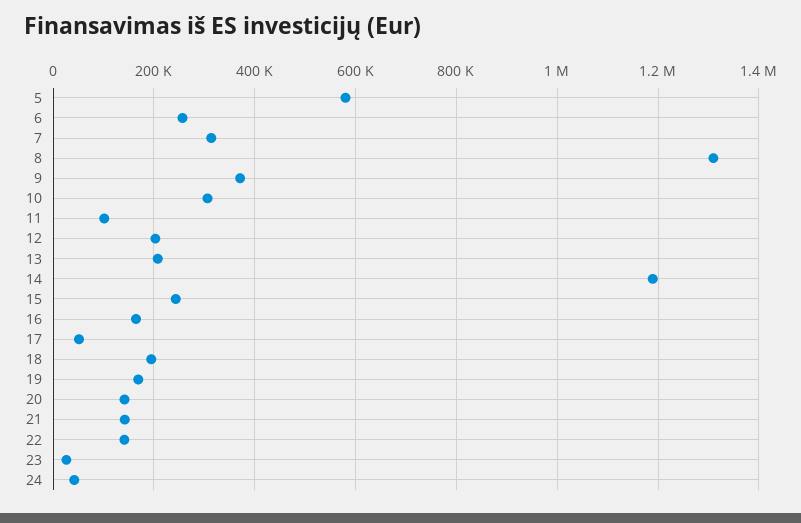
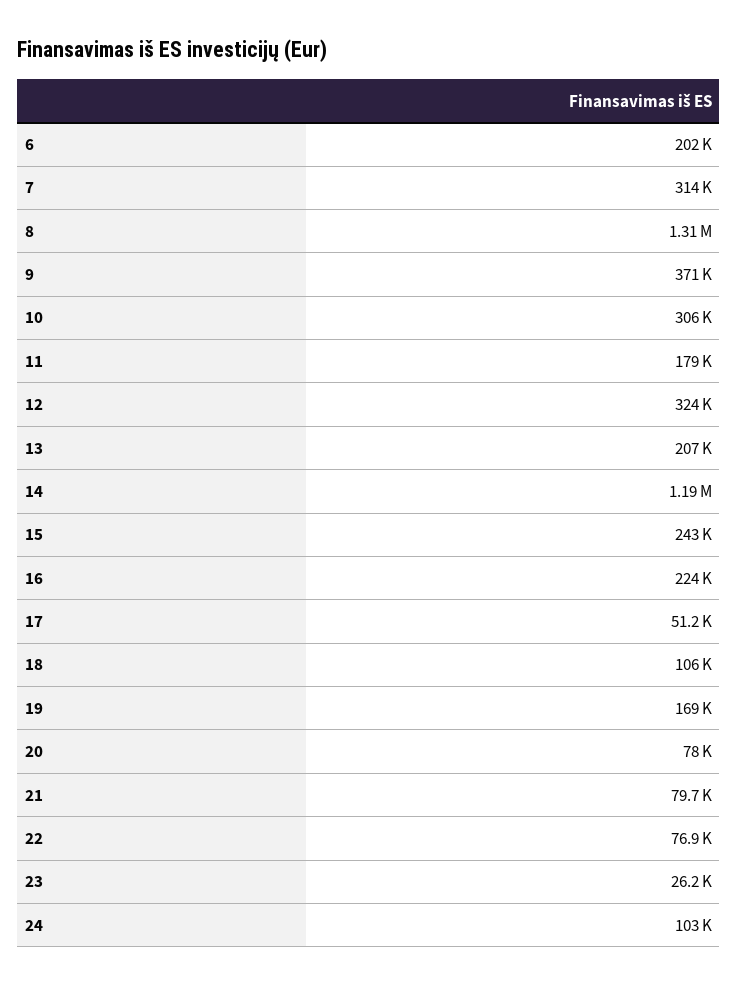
  {
-   "5": 580000,
-   "6": 260000,
+   "6": 202000,
    "7": 314000,
    "8": 1310000,
    "9": 371000,
    "10": 306000,
-   "11": 100000,
+   "11": 179000,
-   "12": 200000,
+   "12": 324000,
    "13": 207000,
    "14": 1190000,
    "15": 243000,
-   "16": 160000,
+   "16": 224000,
    "17": 51200,
-   "18": 200000,
+   "18": 106000,
    "19": 169000,
-   "20": 140000,
+   "20": 78000,
-   "21": 140000,
+   "21": 79700,
-   "22": 140000,
+   "22": 76900,
    "23": 26200,
-   "24": 40000
+   "24": 103000
  }

